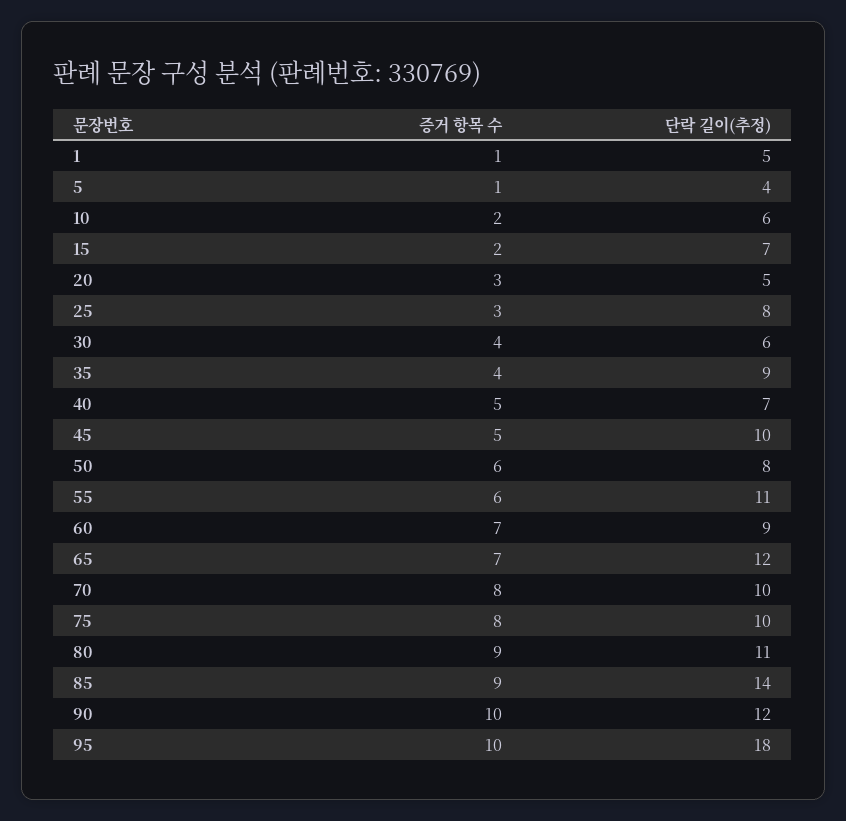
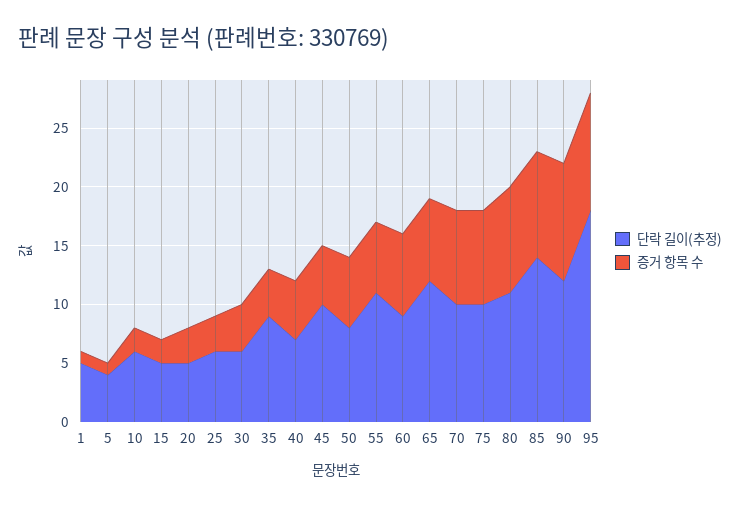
  {
    "증거 항목 수": {
      "1": 1,
      "5": 1,
      "10": 2,
      "15": 2,
      "20": 3,
      "25": 3,
      "30": 4,
      "35": 4,
      "40": 5,
      "45": 5,
      "50": 6,
      "55": 6,
      "60": 7,
      "65": 7,
      "70": 8,
      "75": 8,
      "80": 9,
      "85": 9,
      "90": 10,
      "95": 10
    },
    "단락 길이(추정)": {
      "1": 5,
      "5": 4,
      "10": 6,
-     "15": 7,
+     "15": 5,
      "20": 5,
-     "25": 8,
+     "25": 6,
      "30": 6,
      "35": 9,
      "40": 7,
      "45": 10,
      "50": 8,
      "55": 11,
      "60": 9,
      "65": 12,
      "70": 10,
      "75": 10,
      "80": 11,
      "85": 14,
      "90": 12,
      "95": 18
    }
  }

